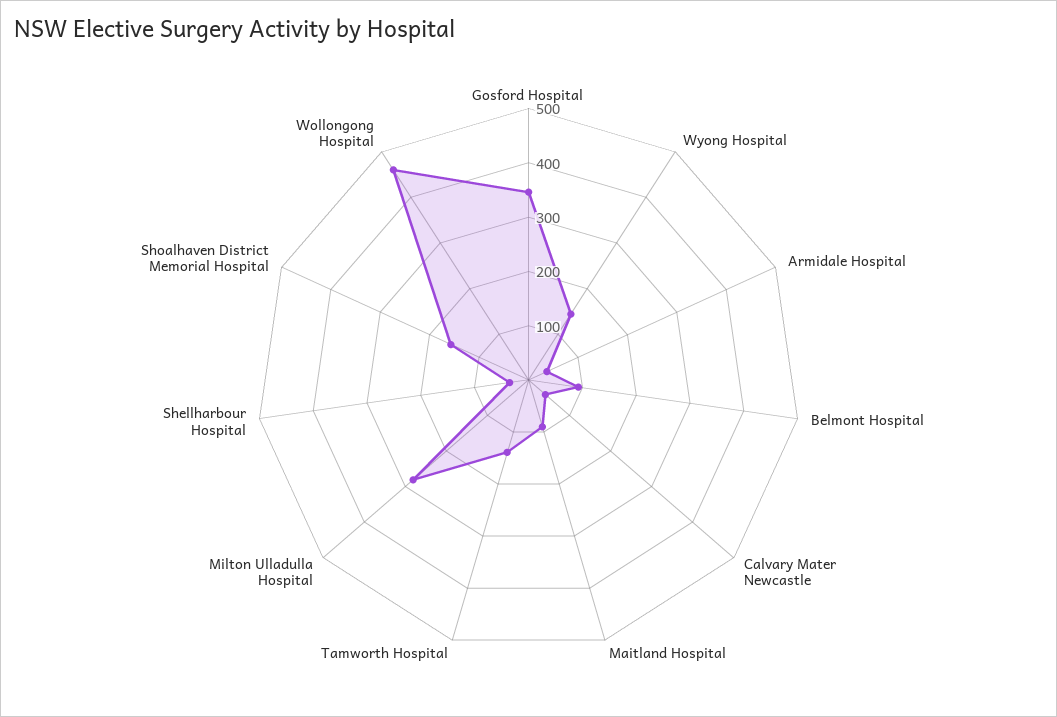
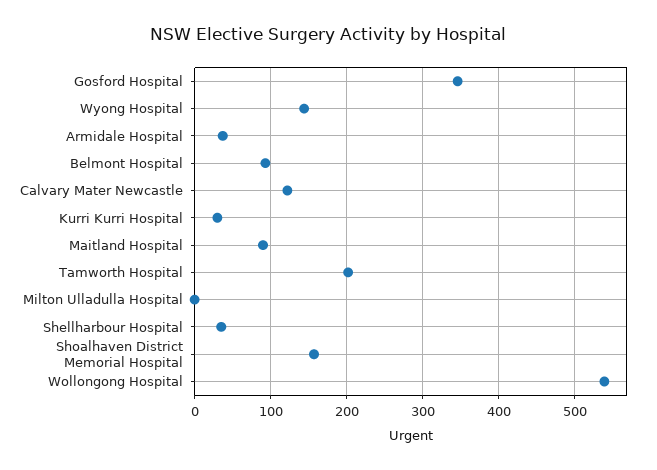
  {
    "Gosford Hospital": 350,
    "Wyong Hospital": 140,
    "Armidale Hospital": 40,
    "Belmont Hospital": 90,
-   "Calvary Mater Newcastle": 40,
+   "Calvary Mater Newcastle": 120,
    "Maitland Hospital": 90,
-   "Tamworth Hospital": 140,
+   "Tamworth Hospital": 200,
-   "Milton Ulladulla Hospital": 280,
+   "Milton Ulladulla Hospital": 0,
    "Shellharbour Hospital": 40,
    "Shoalhaven District Memorial Hospital": 160,
-   "Wollongong Hospital": 460
+   "Wollongong Hospital": 540,
+   "Kurri Kurri Hospital": 30
  }

